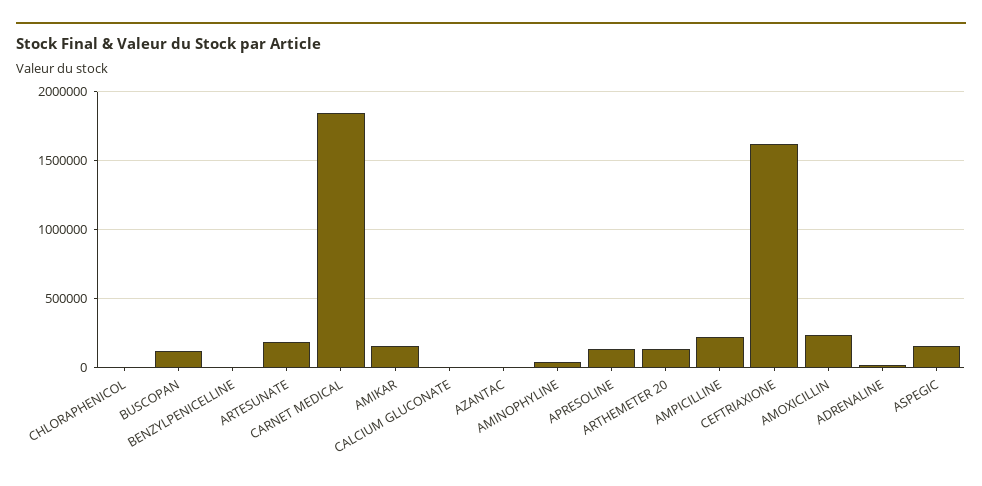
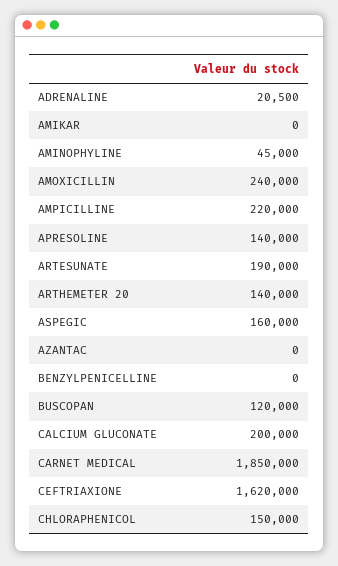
  {
-   "CHLORAPHENICOL": 0,
+   "CHLORAPHENICOL": 150000,
    "BUSCOPAN": 120000,
    "BENZYLPENICELLINE": 0,
    "ARTESUNATE": 190000,
    "CARNET MEDICAL": 1850000,
-   "AMIKAR": 150000,
+   "AMIKAR": 0,
-   "CALCIUM GLUCONATE": 0,
+   "CALCIUM GLUCONATE": 200000,
    "AZANTAC": 0,
    "AMINOPHYLINE": 45000,
    "APRESOLINE": 140000,
    "ARTHEMETER 20": 140000,
    "AMPICILLINE": 220000,
    "CEFTRIAXIONE": 1620000,
    "AMOXICILLIN": 240000,
    "ADRENALINE": 20500,
    "ASPEGIC": 160000
  }

